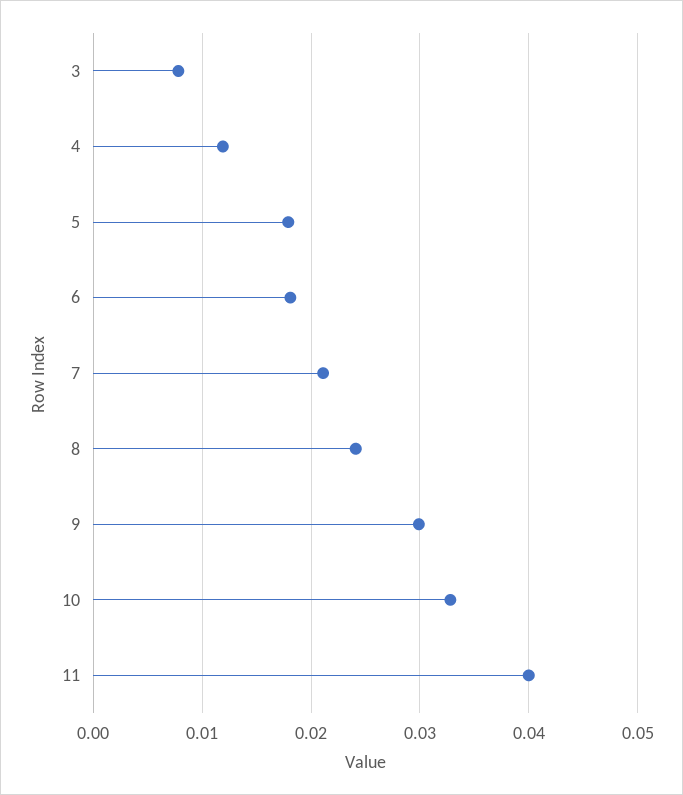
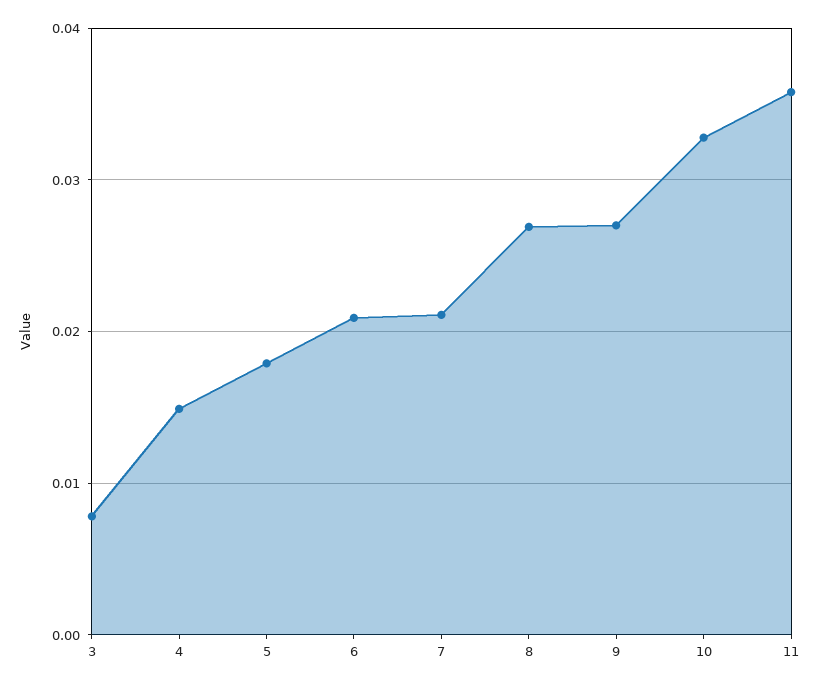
  {
    "3": 0.008,
-   "4": 0.012,
+   "4": 0.015,
    "5": 0.018,
-   "6": 0.018,
+   "6": 0.021,
    "7": 0.021,
-   "8": 0.024,
+   "8": 0.027,
-   "9": 0.03,
+   "9": 0.027,
    "10": 0.033,
-   "11": 0.04
+   "11": 0.036
  }

